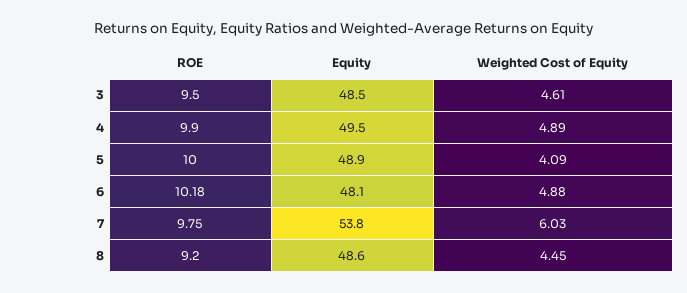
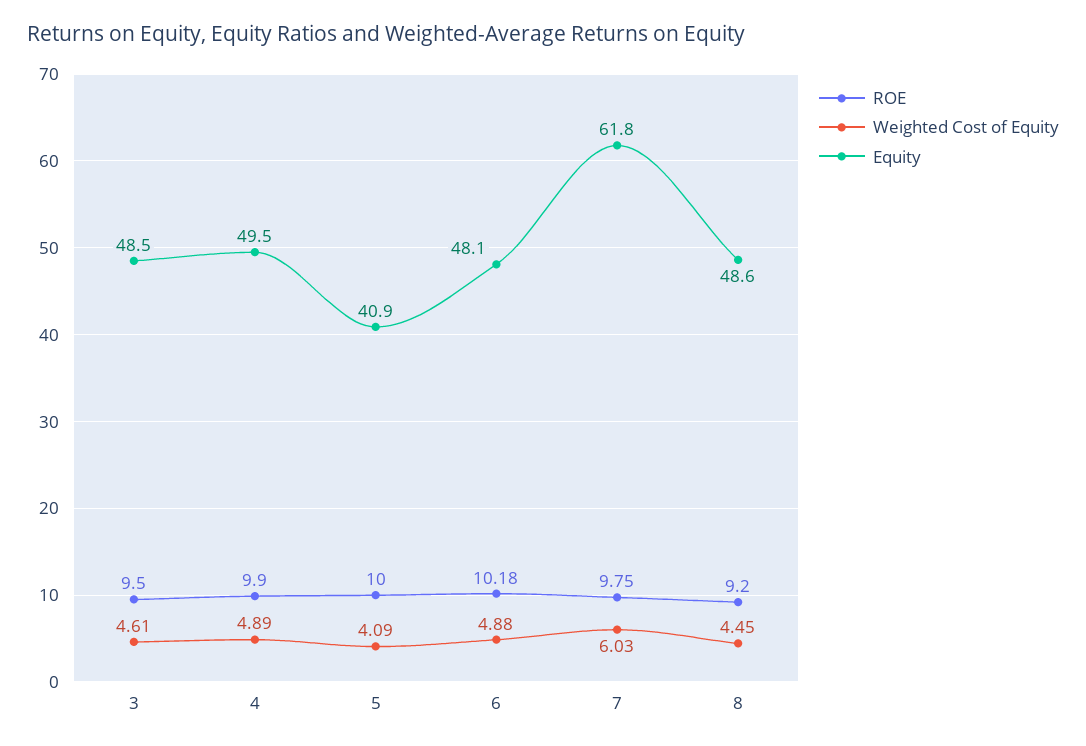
  {
    "ROE": {
      "3": 9.5,
      "4": 9.9,
      "5": 10,
      "6": 10.18,
      "7": 9.75,
      "8": 9.2
    },
    "Equity": {
      "3": 48.5,
      "4": 49.5,
-     "5": 48.9,
+     "5": 40.9,
      "6": 48.1,
-     "7": 53.8,
+     "7": 61.8,
      "8": 48.6
    },
    "Weighted Cost of Equity": {
      "3": 4.61,
      "4": 4.89,
      "5": 4.09,
      "6": 4.88,
      "7": 6.03,
      "8": 4.45
    }
  }

